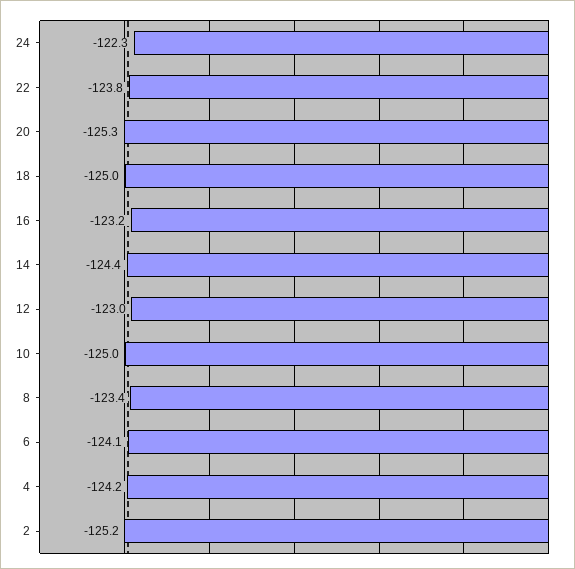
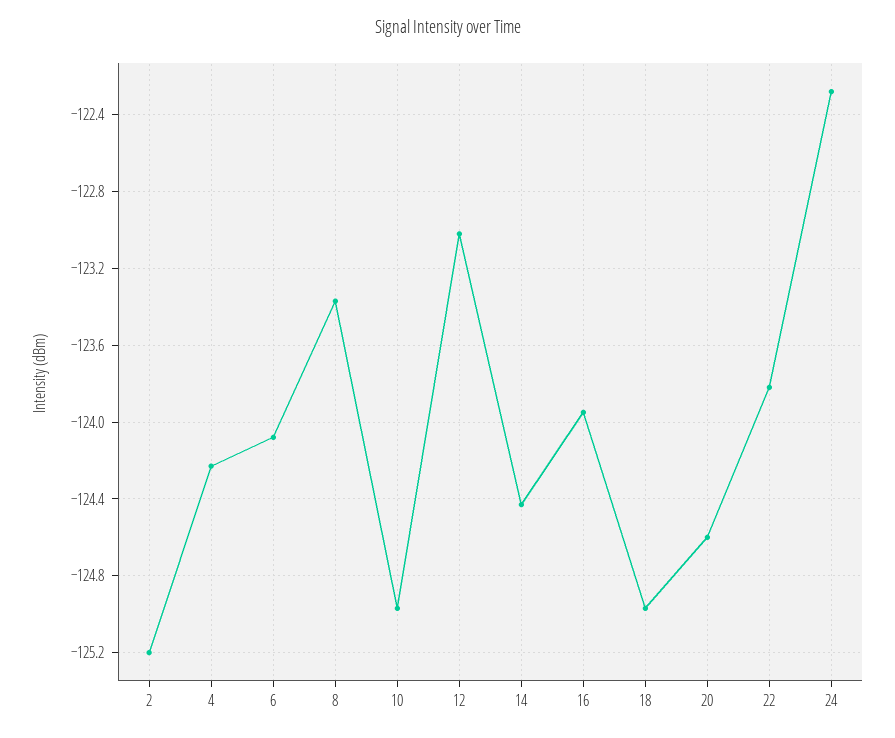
  {
    "24": -122.3,
    "22": -123.8,
-   "20": -125.3,
+   "20": -124.6,
    "18": -125,
-   "16": -123.2,
+   "16": -123.95,
    "14": -124.4,
    "12": -123,
    "10": -125,
    "8": -123.4,
    "6": -124.1,
    "4": -124.2,
    "2": -125.2
  }

